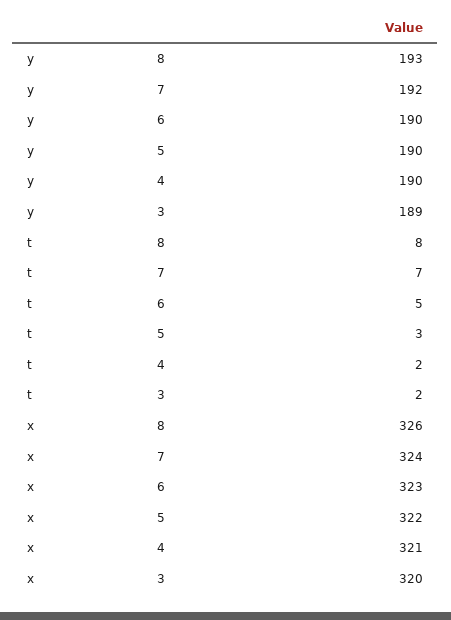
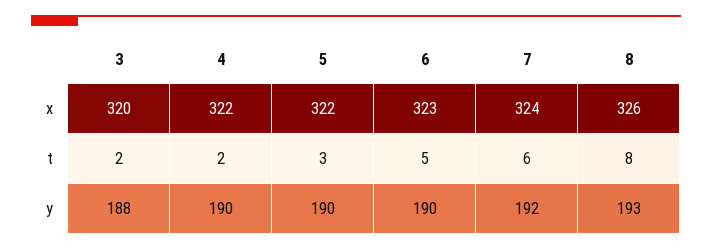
  {
    "y": {
      "8": 193,
      "7": 192,
      "6": 190,
      "5": 190,
      "4": 190,
-     "3": 189
+     "3": 188
    },
    "t": {
      "8": 8,
-     "7": 7,
+     "7": 6,
      "6": 5,
      "5": 3,
      "4": 2,
      "3": 2
    },
    "x": {
      "8": 326,
      "7": 324,
      "6": 323,
      "5": 322,
-     "4": 321,
+     "4": 322,
      "3": 320
    }
  }

